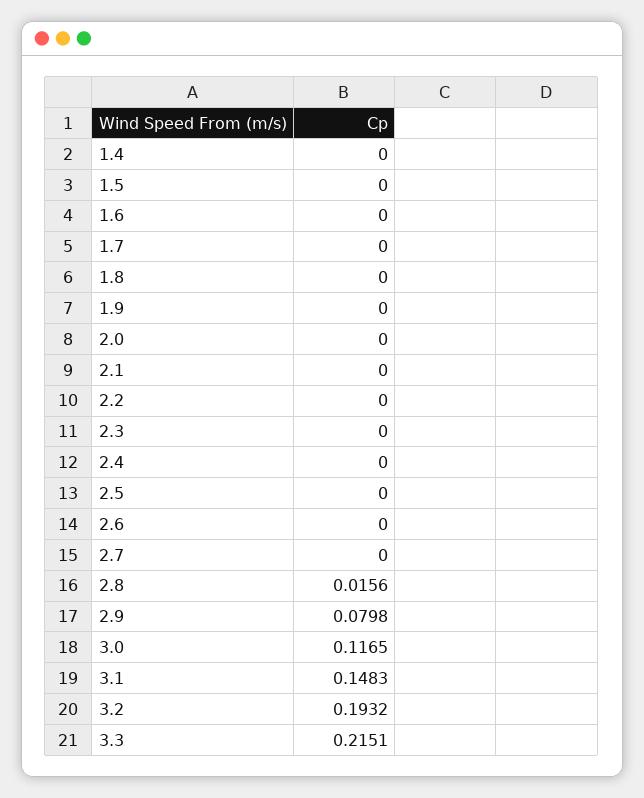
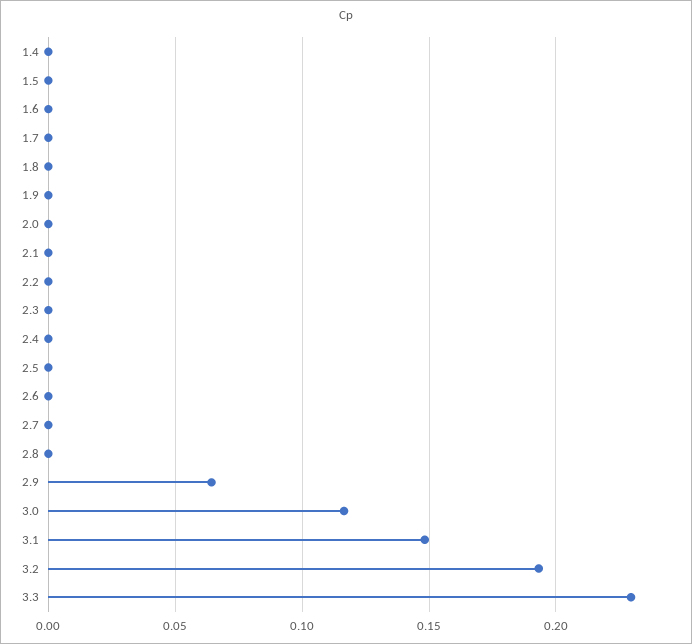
  {
    "1.4": 0,
    "1.5": 0,
    "1.6": 0,
    "1.7": 0,
    "1.8": 0,
    "1.9": 0,
    "2.0": 0,
    "2.1": 0,
    "2.2": 0,
    "2.3": 0,
    "2.4": 0,
    "2.5": 0,
    "2.6": 0,
    "2.7": 0,
-   "2.8": 0.0156,
+   "2.8": 0,
-   "2.9": 0.0798,
+   "2.9": 0.065,
    "3.0": 0.1165,
    "3.1": 0.1483,
    "3.2": 0.1932,
-   "3.3": 0.2151
+   "3.3": 0.23
  }

